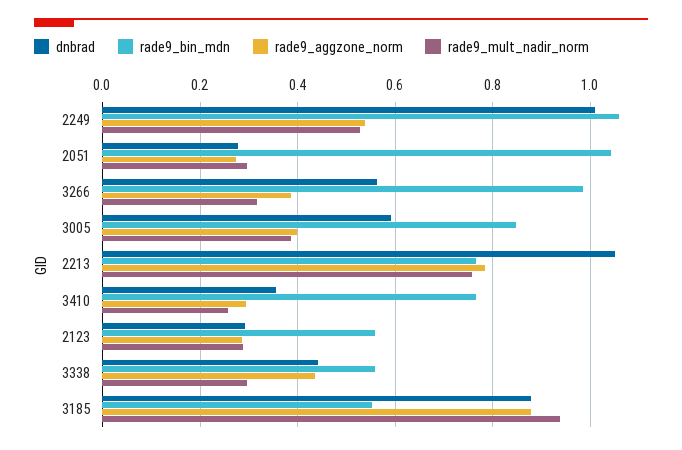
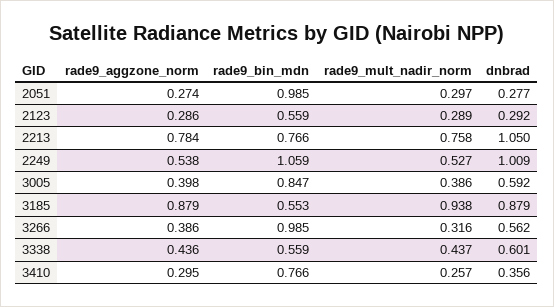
  {
    "dnbrad": {
      "2249": 1.009,
      "2051": 0.277,
      "3266": 0.562,
      "3005": 0.592,
      "2213": 1.05,
      "3410": 0.356,
      "2123": 0.292,
-     "3338": 0.44,
+     "3338": 0.601,
      "3185": 0.879
    },
    "rade9_bin_mdn": {
      "2249": 1.059,
-     "2051": 1.04,
+     "2051": 0.985,
      "3266": 0.985,
      "3005": 0.847,
      "2213": 0.766,
      "3410": 0.766,
      "2123": 0.559,
      "3338": 0.559,
      "3185": 0.553
    },
    "rade9_aggzone_norm": {
      "2249": 0.538,
      "2051": 0.274,
      "3266": 0.386,
      "3005": 0.398,
      "2213": 0.784,
      "3410": 0.295,
      "2123": 0.286,
      "3338": 0.436,
      "3185": 0.879
    },
    "rade9_mult_nadir_norm": {
      "2249": 0.527,
      "2051": 0.297,
      "3266": 0.316,
      "3005": 0.386,
      "2213": 0.758,
      "3410": 0.257,
      "2123": 0.289,
-     "3338": 0.3,
+     "3338": 0.437,
      "3185": 0.938
    }
  }

